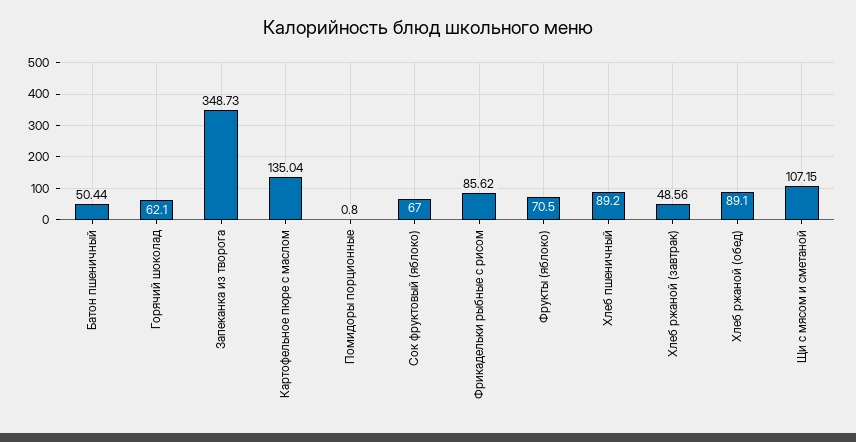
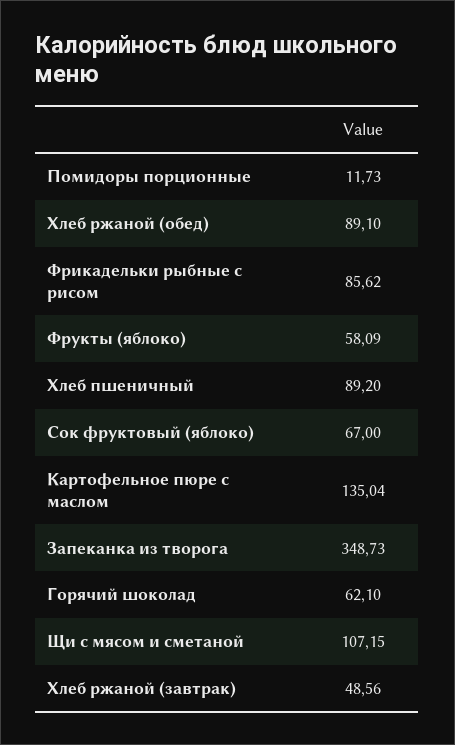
  {
-   "Батон пшеничный": 50.44,
    "Горячий шоколад": 62.1,
    "Запеканка из творога": 348.73,
    "Картофельное пюре с маслом": 135.04,
-   "Помидоры порционные": 0.8,
+   "Помидоры порционные": 11.73,
    "Сок фруктовый (яблоко)": 67,
    "Фрикадельки рыбные с рисом": 85.62,
-   "Фрукты (яблоко)": 70.5,
+   "Фрукты (яблоко)": 58.09,
    "Хлеб пшеничный": 89.2,
    "Хлеб ржаной (завтрак)": 48.56,
    "Хлеб ржаной (обед)": 89.1,
    "Щи с мясом и сметаной": 107.15
  }

